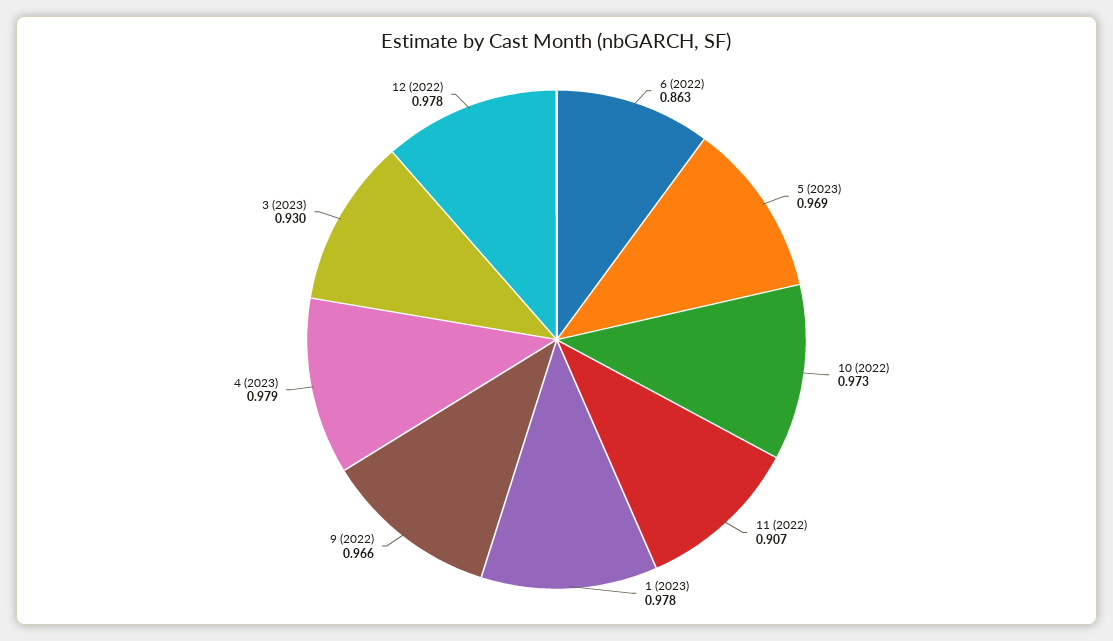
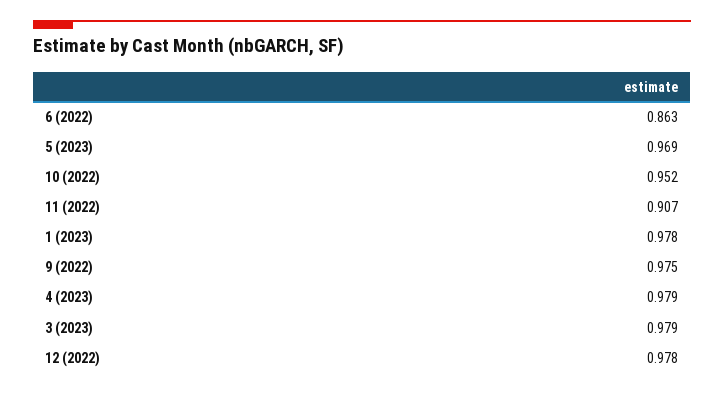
  {
    "6 (2022)": 0.863,
    "5 (2023)": 0.969,
-   "10 (2022)": 0.973,
+   "10 (2022)": 0.952,
    "11 (2022)": 0.907,
    "1 (2023)": 0.978,
-   "9 (2022)": 0.966,
+   "9 (2022)": 0.975,
    "4 (2023)": 0.979,
-   "3 (2023)": 0.93,
+   "3 (2023)": 0.979,
    "12 (2022)": 0.978
  }

